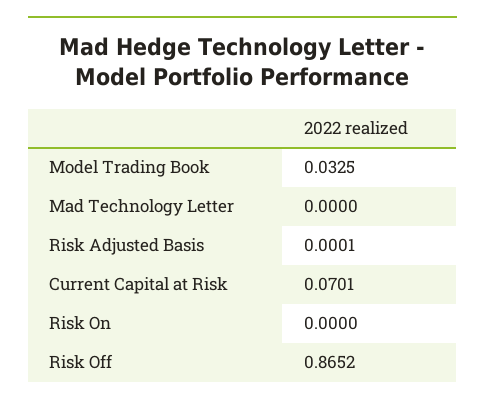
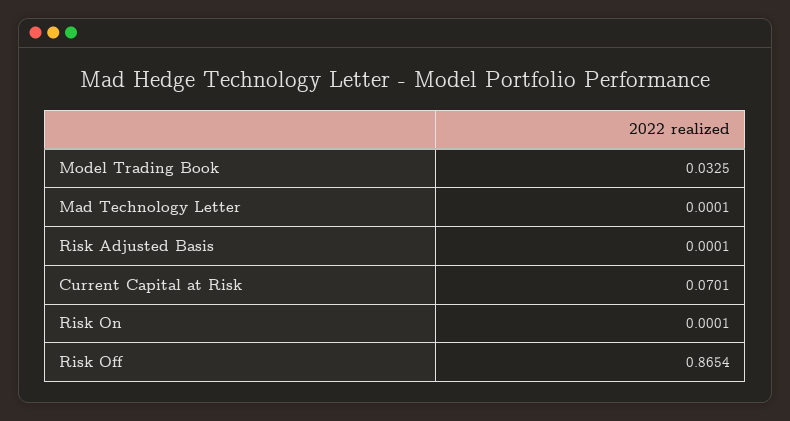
  {
    "Model Trading Book": 0.0325,
-   "Mad Technology Letter": 0,
+   "Mad Technology Letter": 0.0001,
    "Risk Adjusted Basis": 0.0001,
    "Current Capital at Risk": 0.0701,
-   "Risk On": 0,
+   "Risk On": 0.0001,
-   "Risk Off": 0.8652
+   "Risk Off": 0.8654
  }

